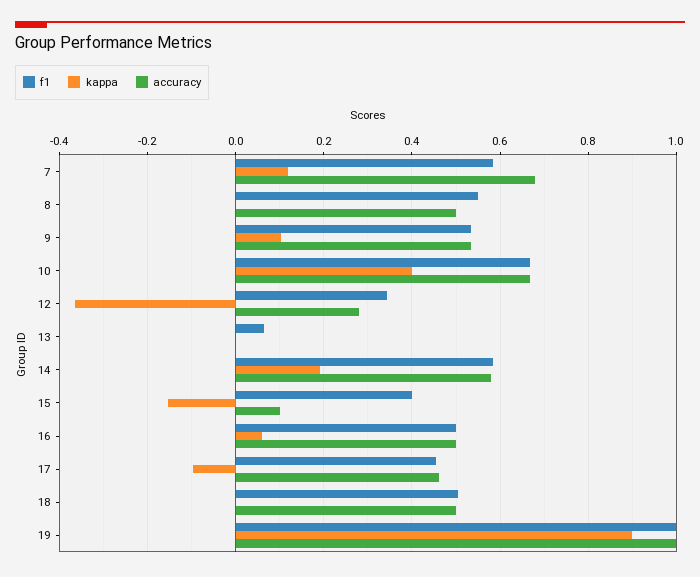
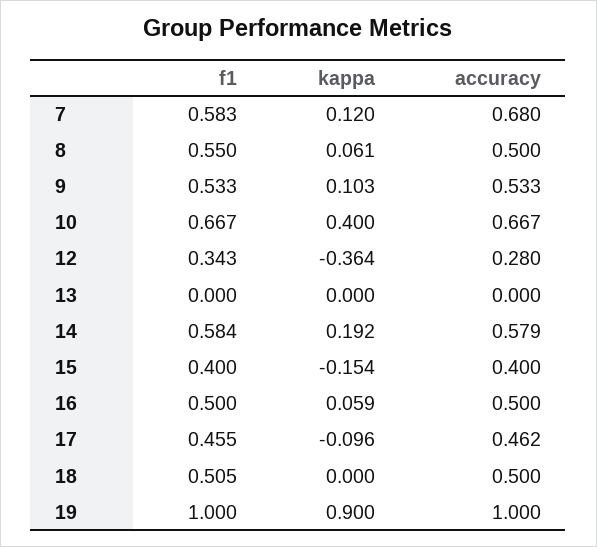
  {
    "f1": {
      "7": 0.583,
      "8": 0.55,
      "9": 0.533,
      "10": 0.667,
      "12": 0.343,
-     "13": 0.06,
+     "13": 0,
      "14": 0.584,
      "15": 0.4,
      "16": 0.5,
      "17": 0.455,
      "18": 0.505,
      "19": 1
    },
    "kappa": {
      "7": 0.12,
-     "8": 0,
+     "8": 0.061,
      "9": 0.103,
      "10": 0.4,
      "12": -0.364,
      "13": 0,
      "14": 0.192,
      "15": -0.154,
      "16": 0.059,
      "17": -0.096,
      "18": 0,
      "19": 0.9
    },
    "accuracy": {
      "7": 0.68,
      "8": 0.5,
      "9": 0.533,
      "10": 0.667,
      "12": 0.28,
      "13": 0,
      "14": 0.579,
-     "15": 0.1,
+     "15": 0.4,
      "16": 0.5,
      "17": 0.462,
      "18": 0.5,
      "19": 1
    }
  }

